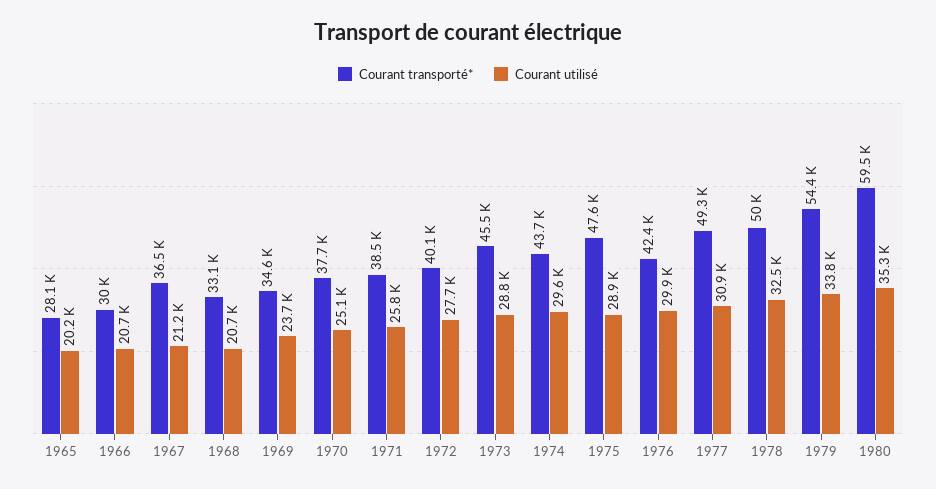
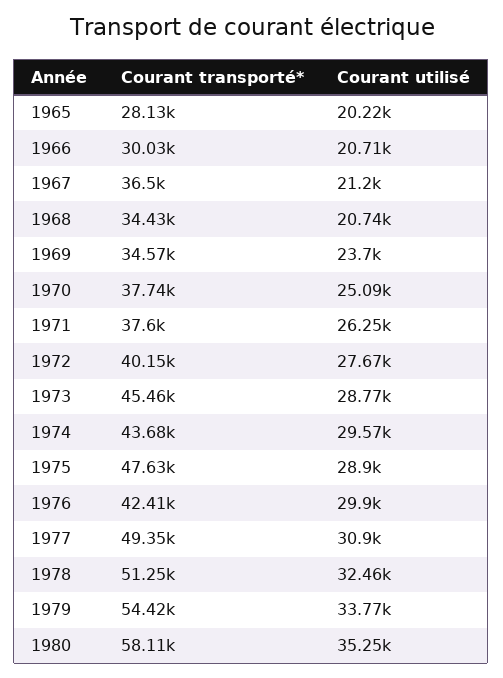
  {
    "Courant transporté*": {
      "1965": 28130,
      "1966": 30030,
      "1967": 36500,
-     "1968": 33100,
+     "1968": 34430,
      "1969": 34570,
      "1970": 37740,
-     "1971": 38500,
+     "1971": 37600,
      "1972": 40150,
      "1973": 45460,
      "1974": 43680,
      "1975": 47630,
      "1976": 42410,
      "1977": 49350,
-     "1978": 50000,
+     "1978": 51250,
      "1979": 54420,
-     "1980": 59500
+     "1980": 58110
    },
    "Courant utilisé": {
      "1965": 20220,
      "1966": 20710,
      "1967": 21200,
      "1968": 20740,
      "1969": 23700,
      "1970": 25090,
-     "1971": 25800,
+     "1971": 26250,
      "1972": 27670,
      "1973": 28770,
      "1974": 29570,
      "1975": 28900,
      "1976": 29900,
      "1977": 30900,
      "1978": 32460,
      "1979": 33770,
      "1980": 35250
    }
  }

